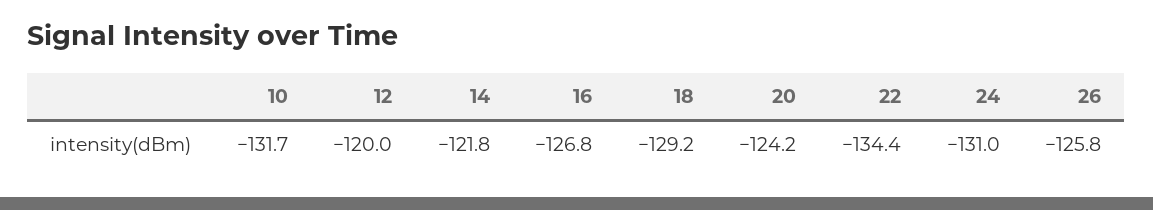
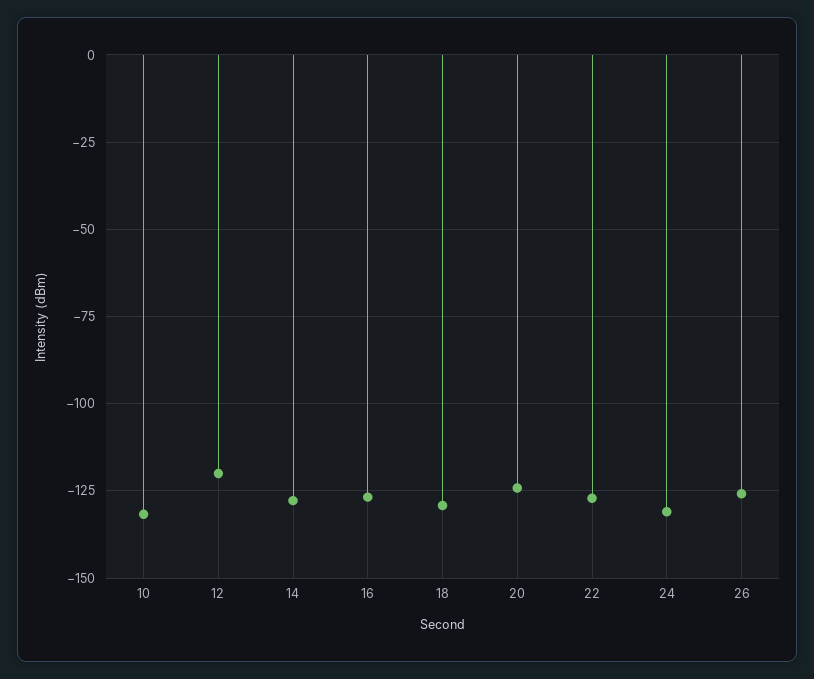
  {
    "10": -131.7,
    "12": -120,
-   "14": -121.8,
+   "14": -127.5,
    "16": -126.8,
    "18": -129.2,
    "20": -124.2,
-   "22": -134.4,
+   "22": -127.5,
    "24": -131,
    "26": -125.8
  }

